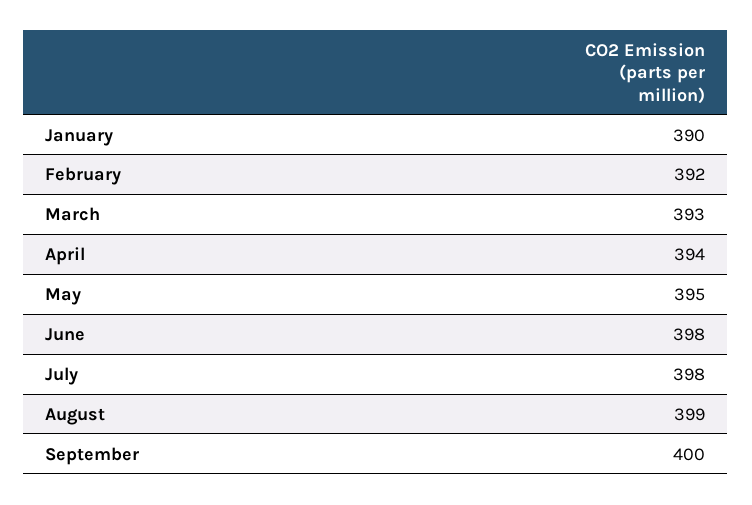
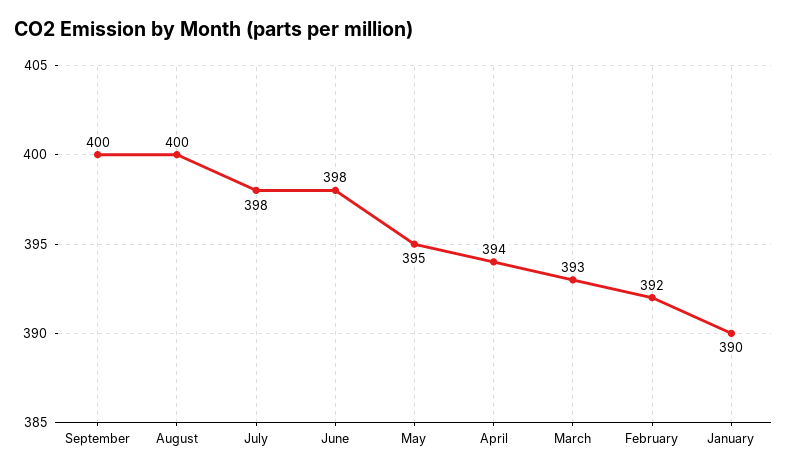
  {
    "January": 390,
    "February": 392,
    "March": 393,
    "April": 394,
    "May": 395,
    "June": 398,
    "July": 398,
-   "August": 399,
+   "August": 400,
    "September": 400
  }

